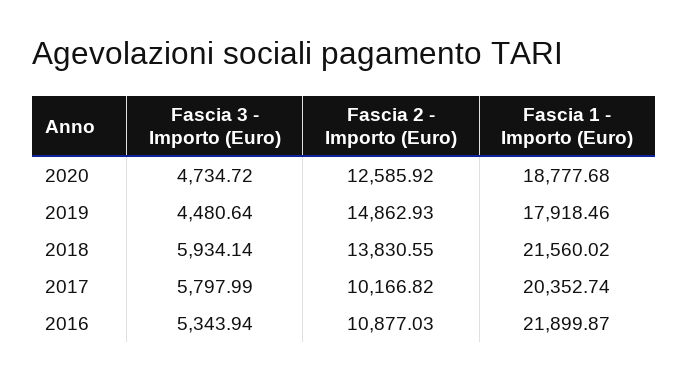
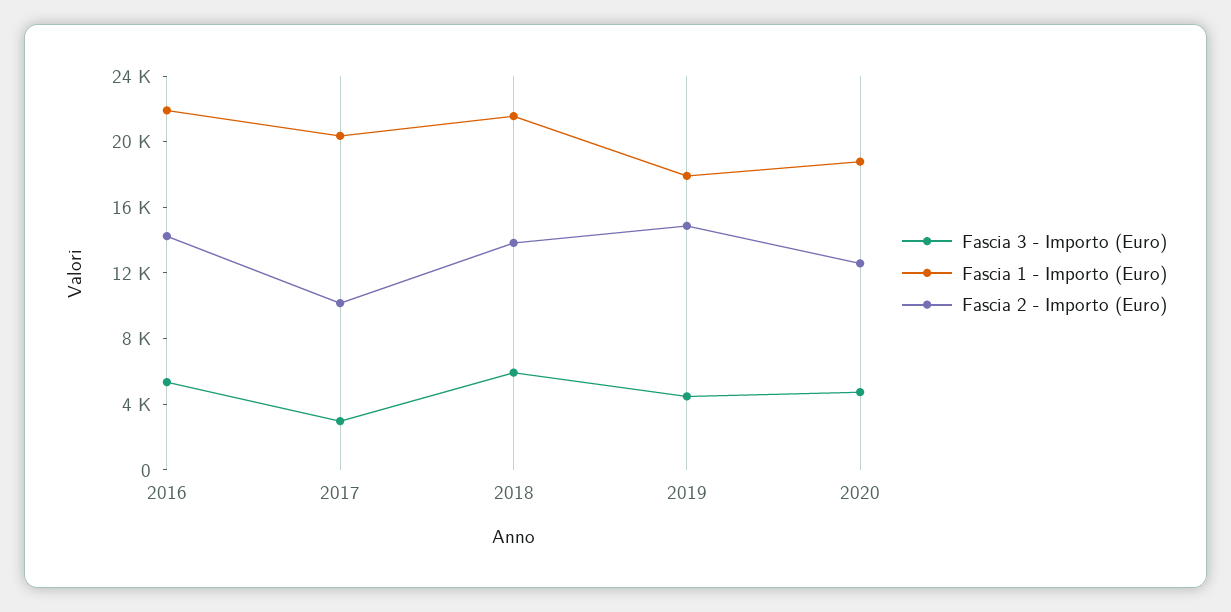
  {
    "Fascia 3 - Importo (Euro)": {
      "2020": 4734.72,
      "2019": 4480.64,
      "2018": 5934.14,
-     "2017": 5797.99,
+     "2017": 3000,
      "2016": 5343.94
    },
    "Fascia 2 - Importo (Euro)": {
      "2020": 12585.92,
      "2019": 14862.93,
      "2018": 13830.55,
      "2017": 10166.82,
-     "2016": 10877.03
+     "2016": 14000
    },
    "Fascia 1 - Importo (Euro)": {
      "2020": 18777.68,
      "2019": 17918.46,
      "2018": 21560.02,
      "2017": 20352.74,
      "2016": 21899.87
    }
  }

